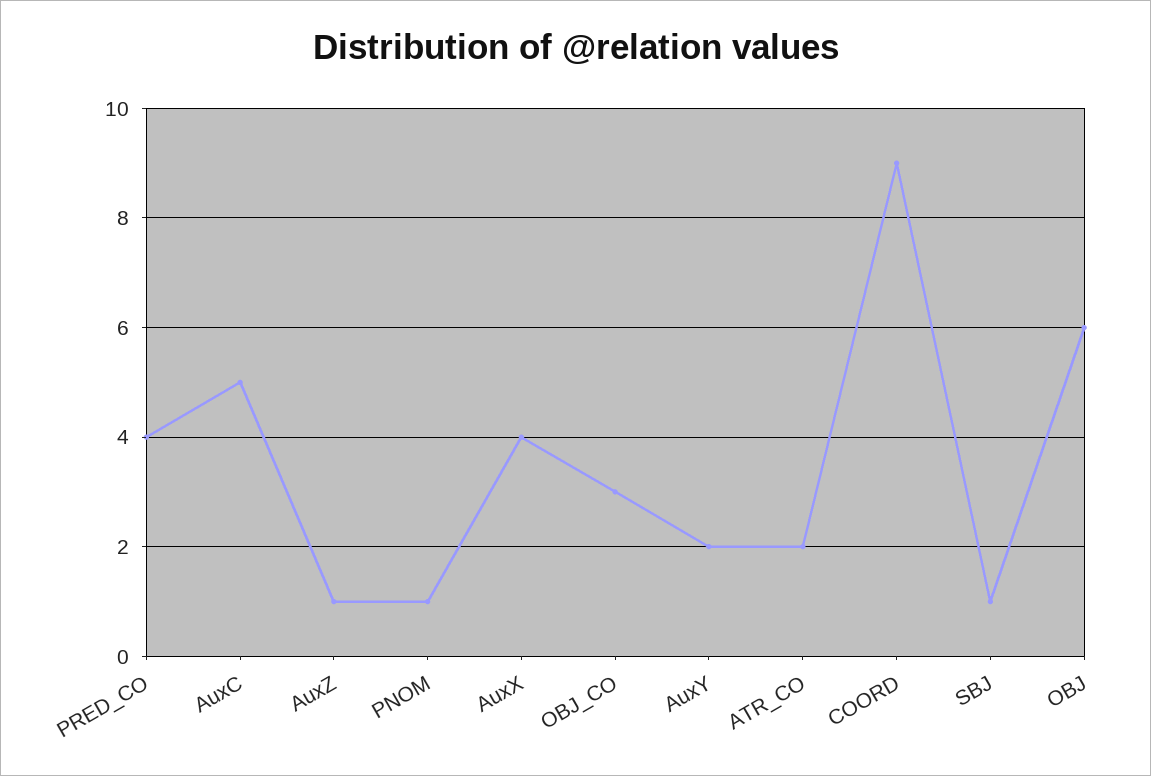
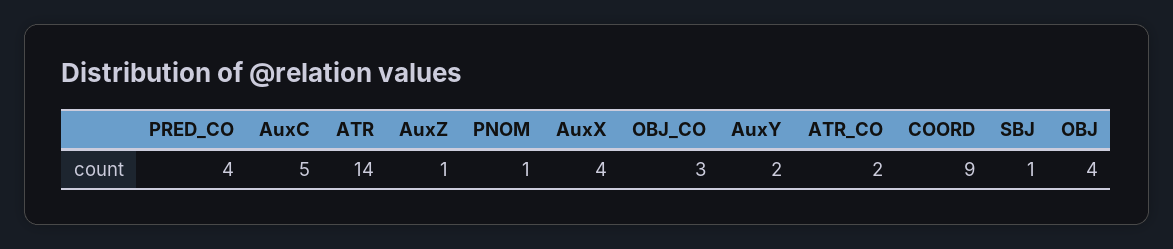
  {
    "PRED_CO": 4,
    "AuxC": 5,
    "AuxZ": 1,
    "PNOM": 1,
    "AuxX": 4,
    "OBJ_CO": 3,
    "AuxY": 2,
    "ATR_CO": 2,
    "COORD": 9,
    "SBJ": 1,
-   "OBJ": 6
+   "OBJ": 4,
+   "ATR": 14
  }

